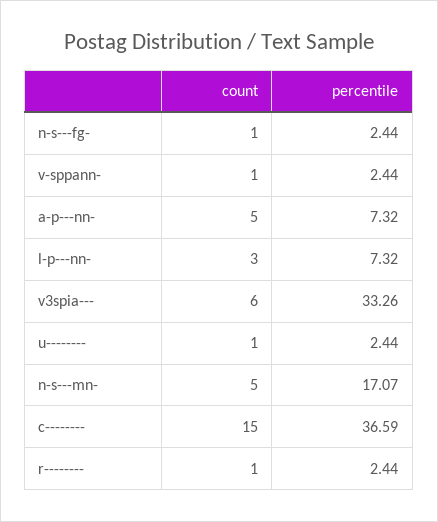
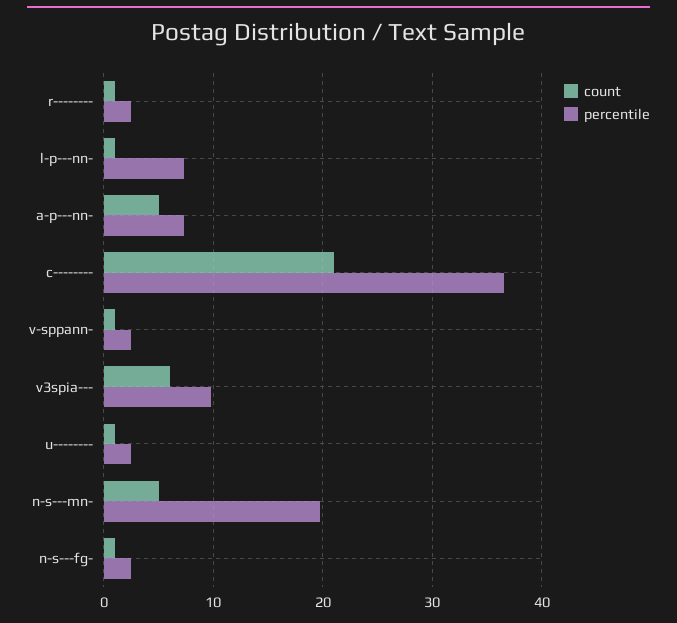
  {
    "count": {
      "n-s---fg-": 1,
      "v-sppann-": 1,
      "a-p---nn-": 5,
-     "l-p---nn-": 3,
+     "l-p---nn-": 1,
      "v3spia---": 6,
      "u--------": 1,
      "n-s---mn-": 5,
-     "c--------": 15,
+     "c--------": 21,
      "r--------": 1
    },
    "percentile": {
      "n-s---fg-": 2.44,
      "v-sppann-": 2.44,
      "a-p---nn-": 7.32,
      "l-p---nn-": 7.32,
-     "v3spia---": 33.26,
+     "v3spia---": 10,
      "u--------": 2.44,
-     "n-s---mn-": 17.07,
+     "n-s---mn-": 20,
      "c--------": 36.59,
      "r--------": 2.44
    }
  }

